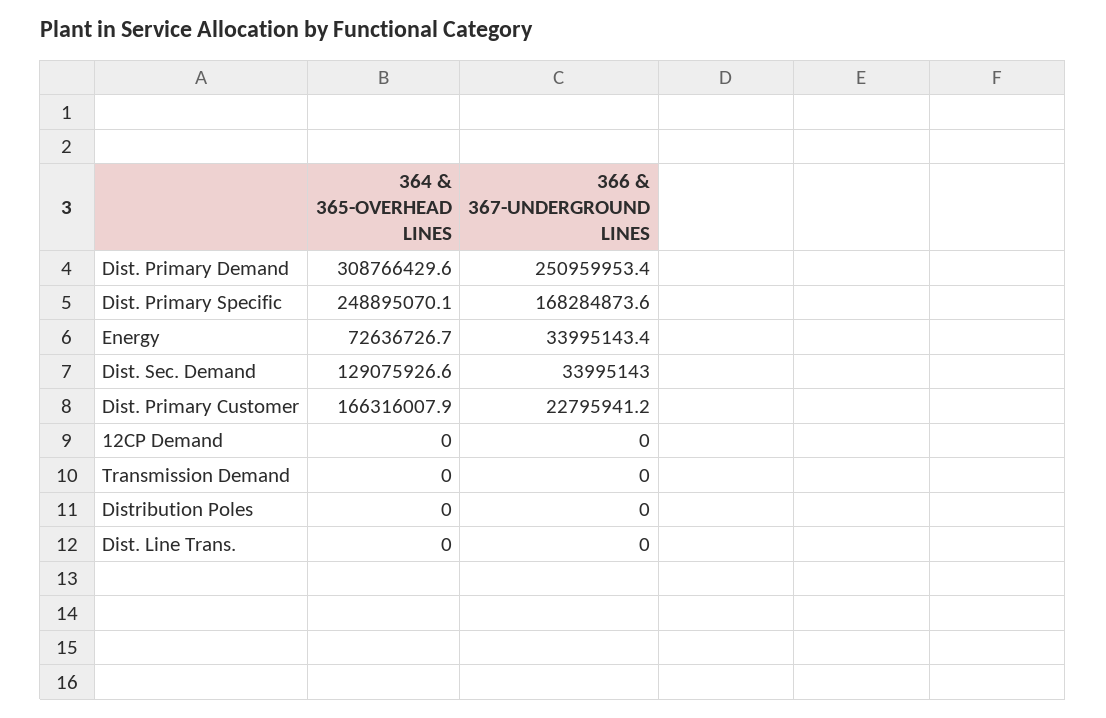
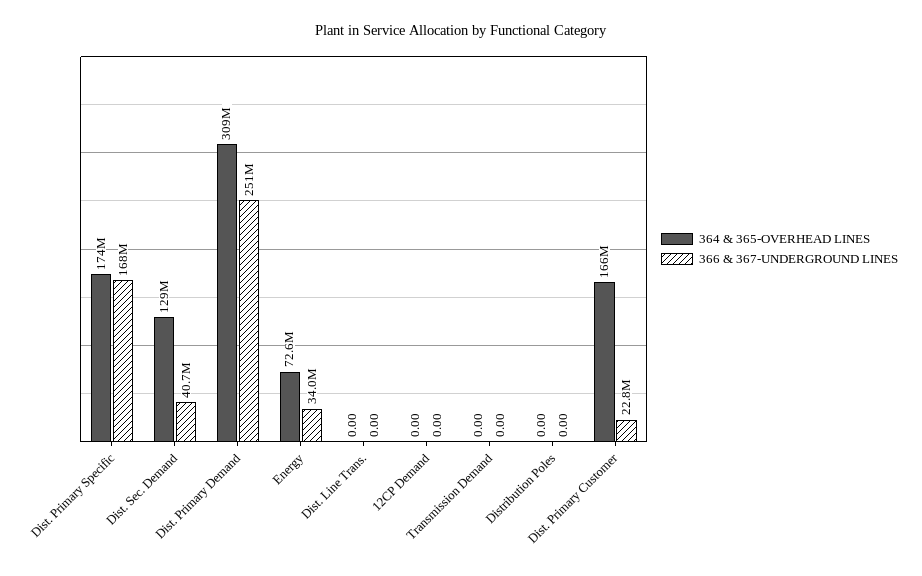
  {
    "364 & 365-OVERHEAD LINES": {
      "Dist. Primary Demand": 308766429.6,
-     "Dist. Primary Specific": 248895070.1,
+     "Dist. Primary Specific": 174000000,
      "Energy": 72636726.7,
      "Dist. Sec. Demand": 129075926.6,
      "Dist. Primary Customer": 166316007.9,
      "12CP Demand": 0,
      "Transmission Demand": 0,
      "Distribution Poles": 0,
      "Dist. Line Trans.": 0
    },
    "366 & 367-UNDERGROUND LINES": {
      "Dist. Primary Demand": 250959953.4,
      "Dist. Primary Specific": 168284873.6,
      "Energy": 33995143.4,
-     "Dist. Sec. Demand": 33995143,
+     "Dist. Sec. Demand": 40700000,
      "Dist. Primary Customer": 22795941.2,
      "12CP Demand": 0,
      "Transmission Demand": 0,
      "Distribution Poles": 0,
      "Dist. Line Trans.": 0
    }
  }

